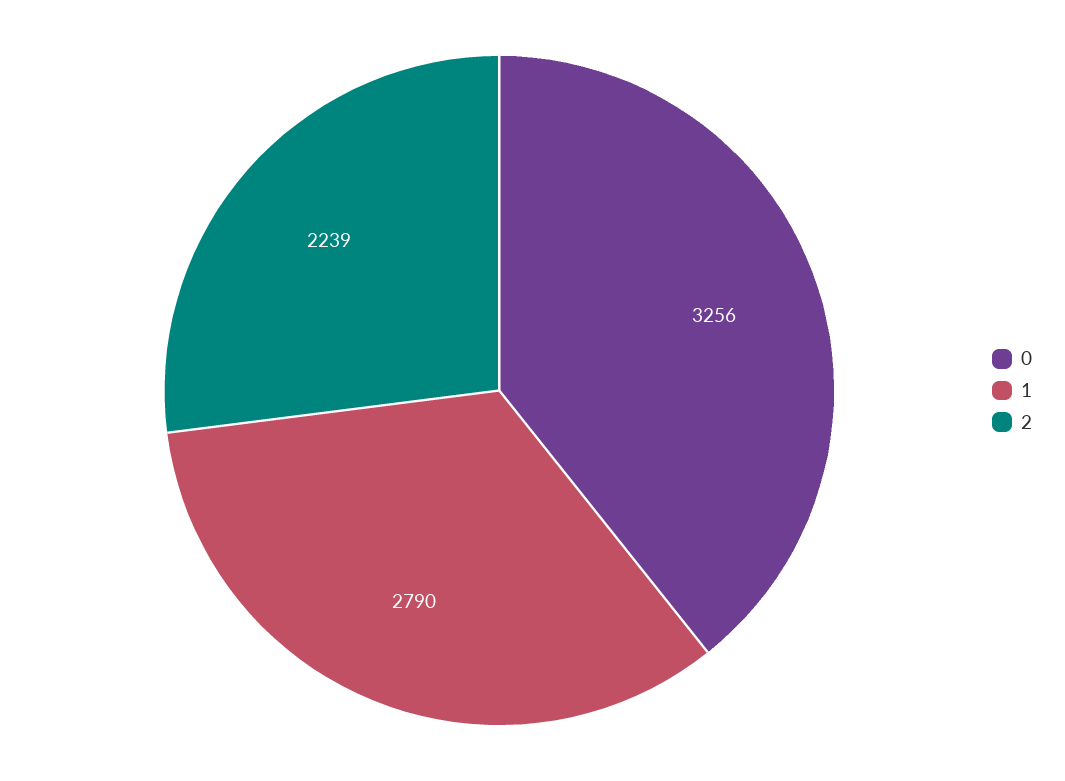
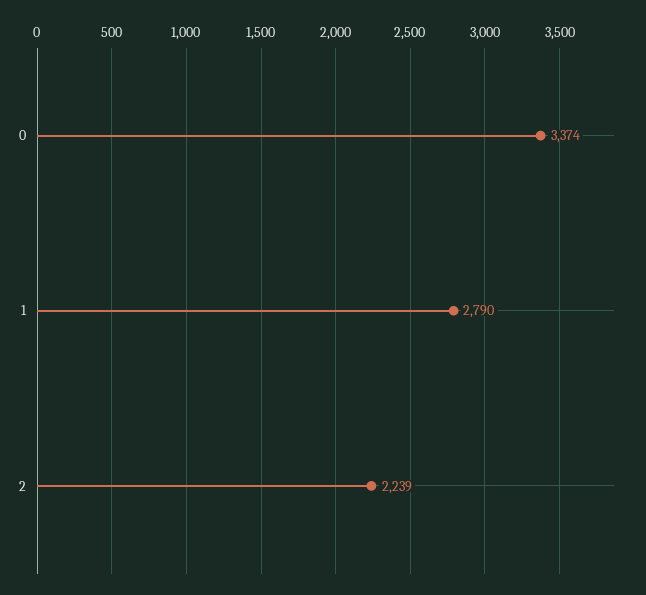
  {
-   "0": 3256,
+   "0": 3374,
    "1": 2790,
    "2": 2239
  }

